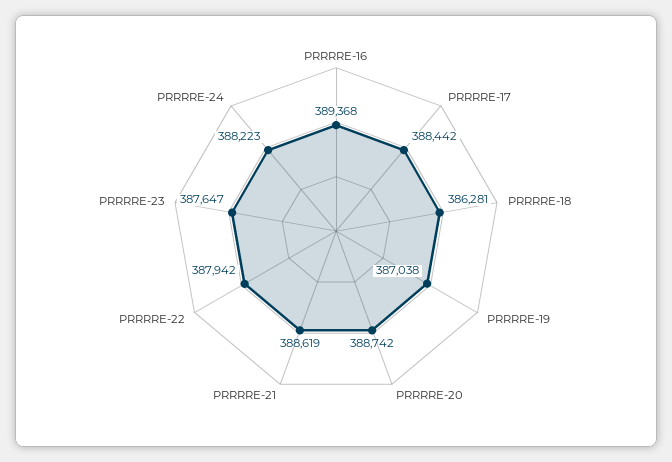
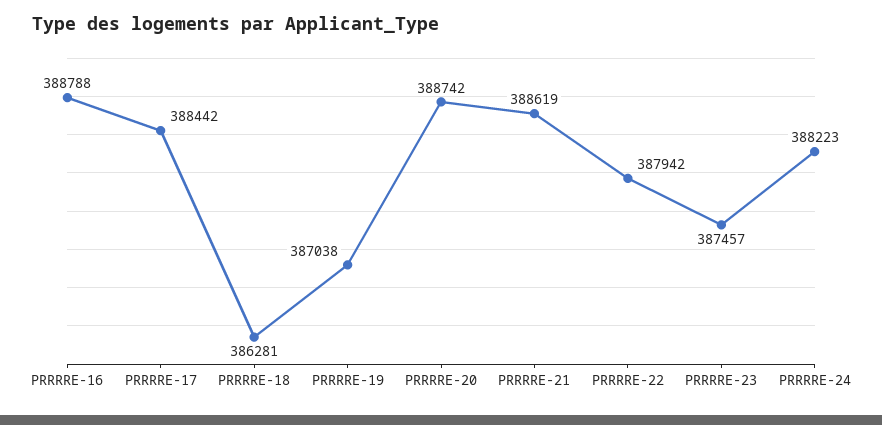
  {
-   "PRRRRE-16": 389368,
+   "PRRRRE-16": 388788,
    "PRRRRE-17": 388442,
    "PRRRRE-18": 386281,
    "PRRRRE-19": 387038,
    "PRRRRE-20": 388742,
    "PRRRRE-21": 388619,
    "PRRRRE-22": 387942,
-   "PRRRRE-23": 387647,
+   "PRRRRE-23": 387457,
    "PRRRRE-24": 388223
  }

